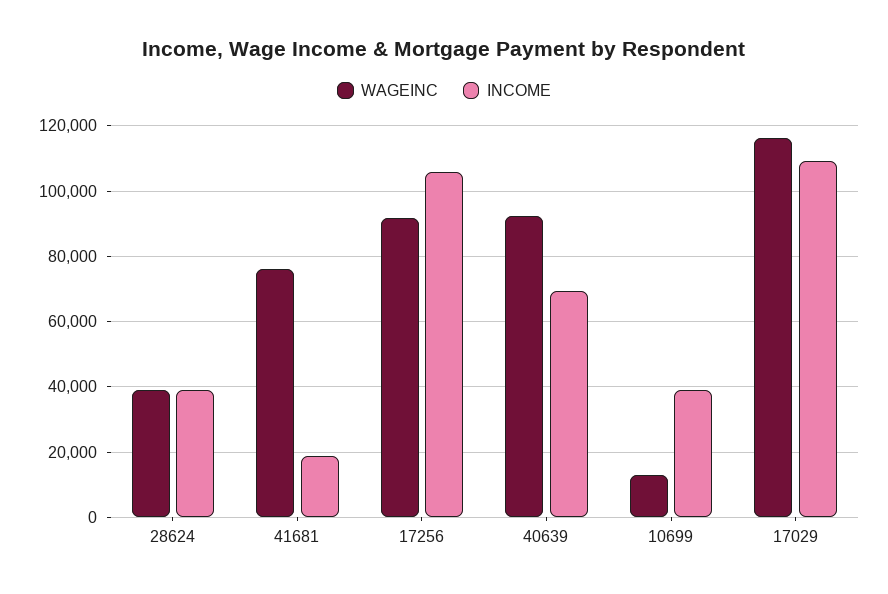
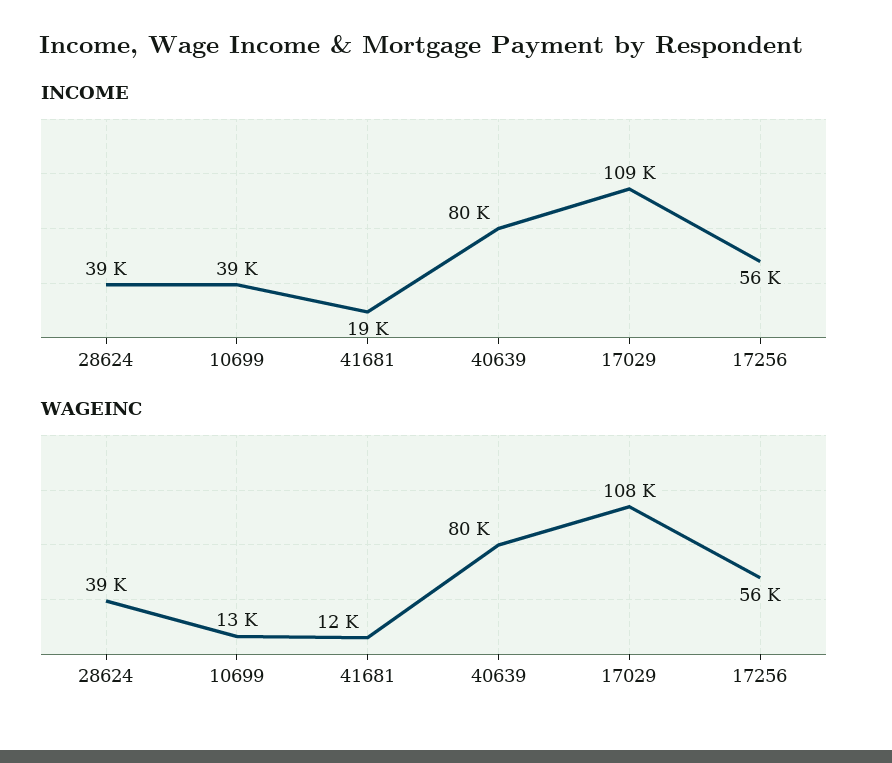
  {
    "WAGEINC": {
      "28624": 39000,
-     "41681": 76000,
+     "41681": 12000,
-     "17256": 92000,
+     "17256": 56000,
-     "40639": 92000,
+     "40639": 80000,
      "10699": 13000,
-     "17029": 116000
+     "17029": 108000
    },
    "INCOME": {
      "28624": 39000,
      "41681": 19000,
-     "17256": 106000,
+     "17256": 56000,
-     "40639": 70000,
+     "40639": 80000,
      "10699": 39000,
      "17029": 109000
    }
  }

